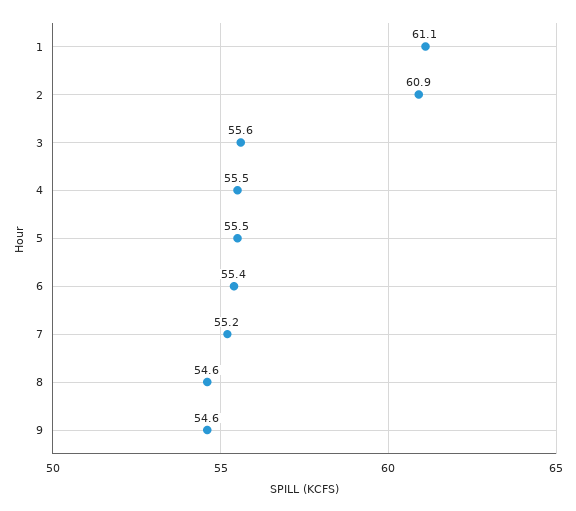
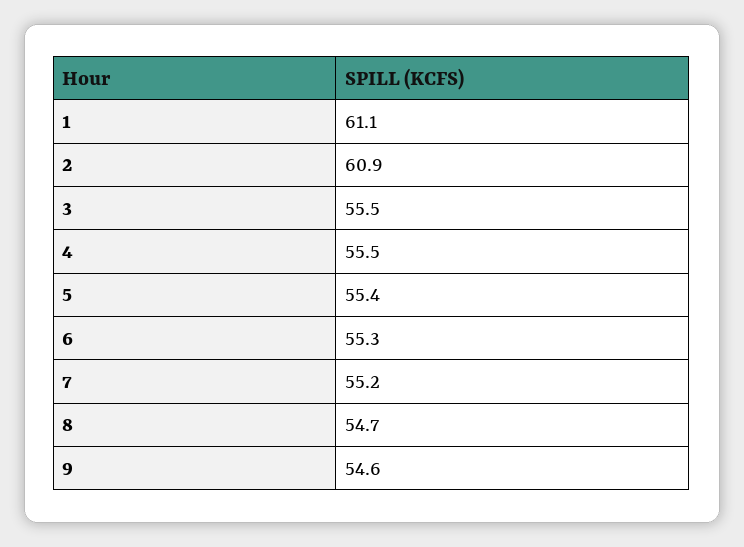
  {
    "1": 61.1,
    "2": 60.9,
-   "3": 55.6,
+   "3": 55.5,
    "4": 55.5,
-   "5": 55.5,
+   "5": 55.4,
-   "6": 55.4,
+   "6": 55.3,
    "7": 55.2,
-   "8": 54.6,
+   "8": 54.7,
    "9": 54.6
  }

